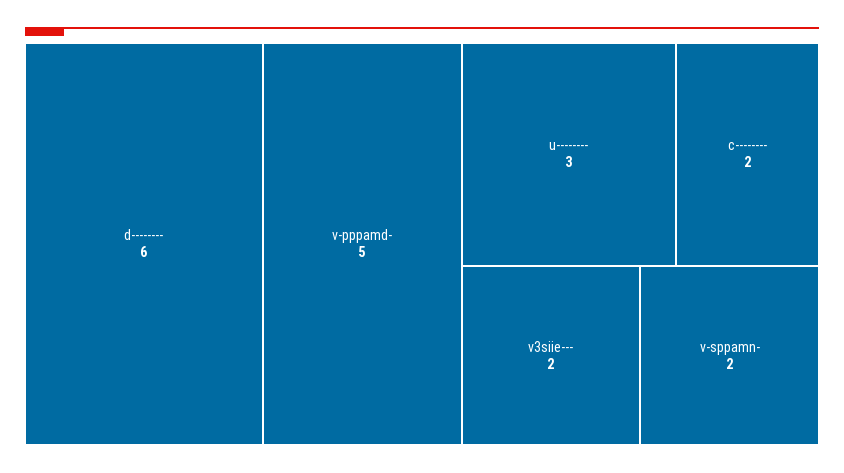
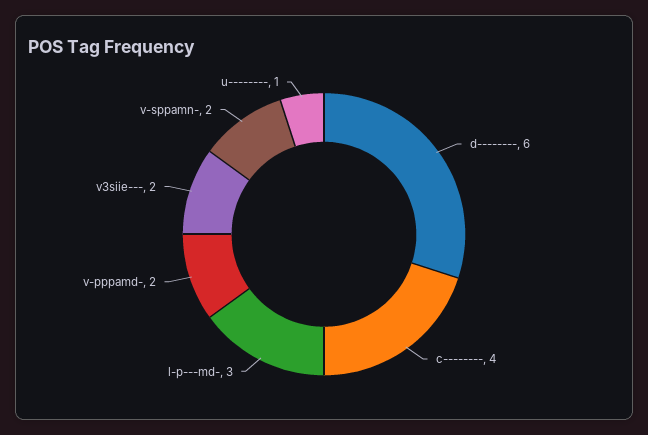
  {
    "d--------": 6,
-   "v-pppamd-": 5,
+   "v-pppamd-": 2,
-   "u--------": 3,
+   "u--------": 1,
-   "c--------": 2,
+   "c--------": 4,
    "v3siie---": 2,
-   "v-sppamn-": 2
+   "v-sppamn-": 2,
+   "l-p---md-": 3
  }

